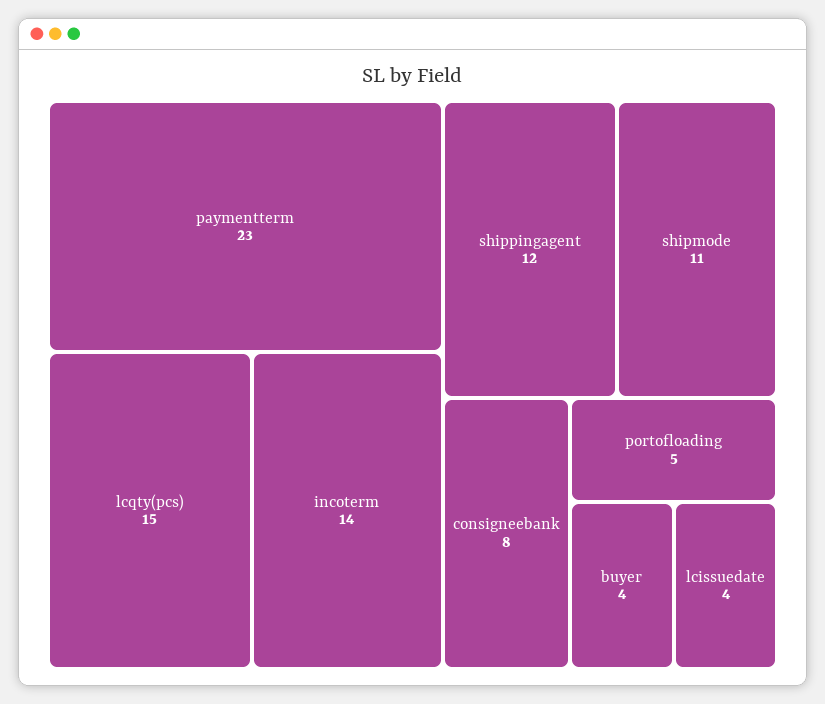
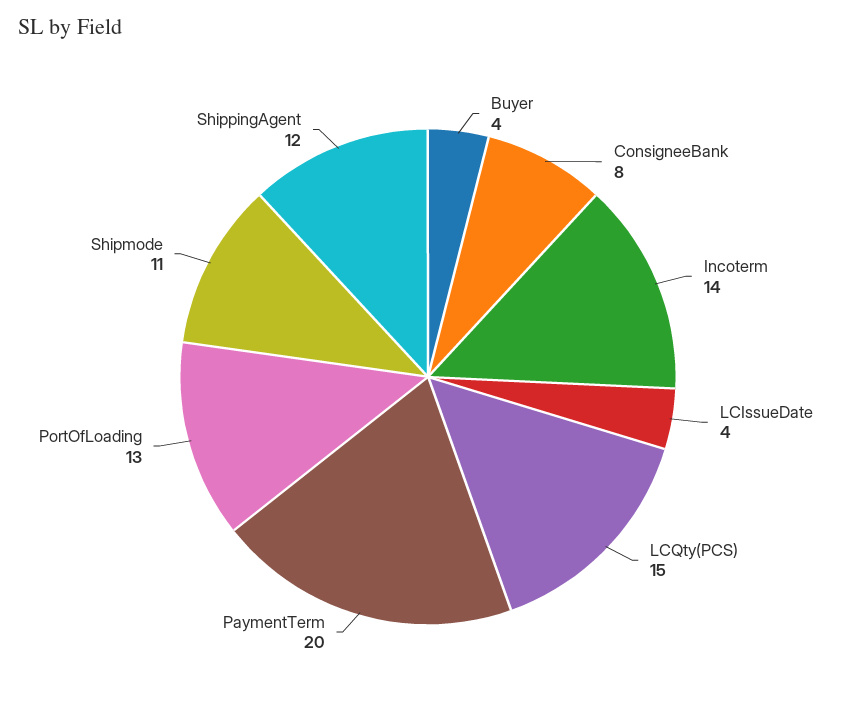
  {
-   "paymentterm": 23,
+   "paymentterm": 20,
    "lcqty(pcs)": 15,
    "incoterm": 14,
    "shippingagent": 12,
    "shipmode": 11,
    "consigneebank": 8,
-   "portofloading": 5,
+   "portofloading": 13,
    "buyer": 4,
    "lcissuedate": 4
  }

